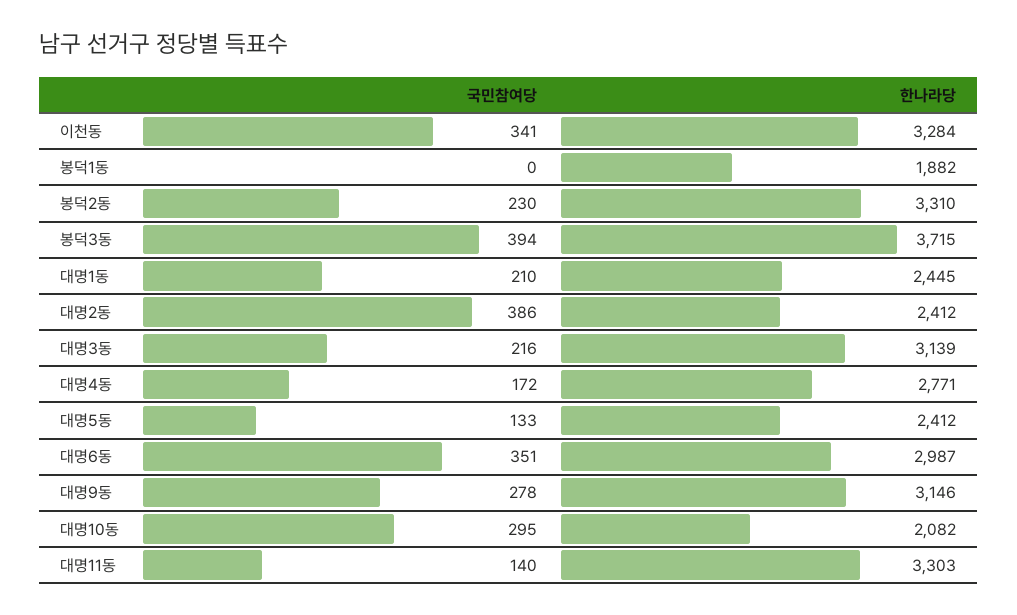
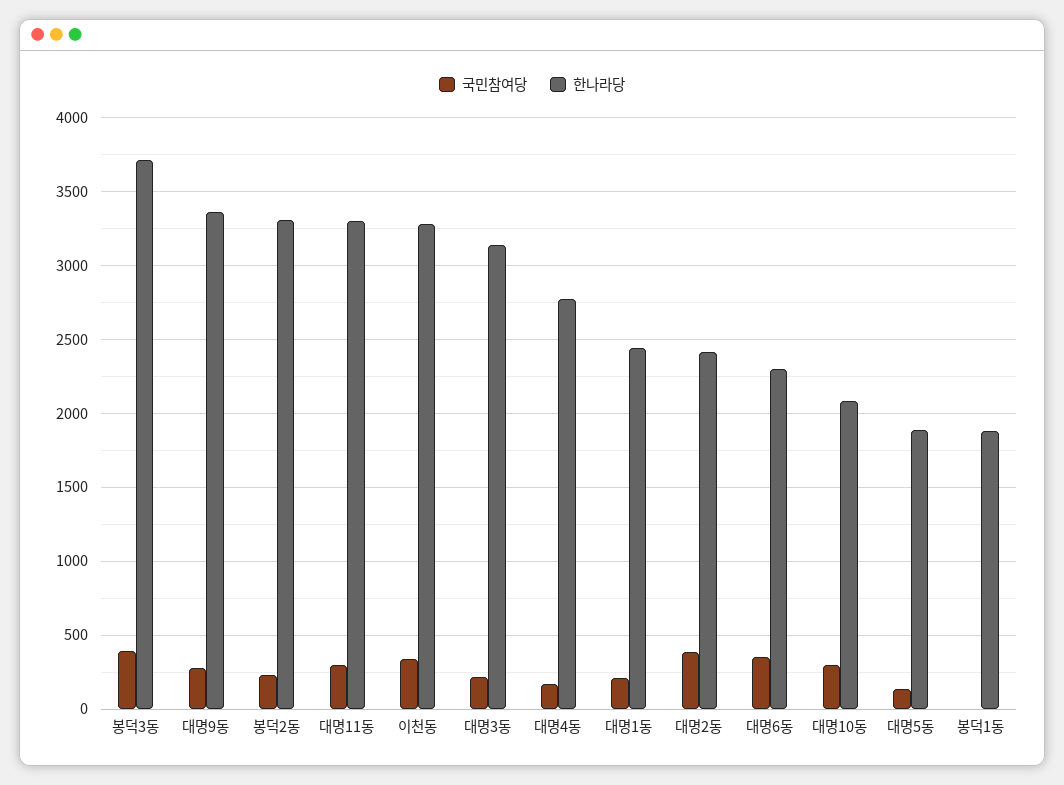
  {
    "국민참여당": {
      "이천동": 341,
      "봉덕1동": 0,
      "봉덕2동": 230,
      "봉덕3동": 394,
      "대명1동": 210,
      "대명2동": 386,
      "대명3동": 216,
      "대명4동": 172,
      "대명5동": 133,
      "대명6동": 351,
      "대명9동": 278,
      "대명10동": 295,
-     "대명11동": 140
+     "대명11동": 300
    },
    "한나라당": {
      "이천동": 3284,
      "봉덕1동": 1882,
      "봉덕2동": 3310,
      "봉덕3동": 3715,
      "대명1동": 2445,
      "대명2동": 2412,
      "대명3동": 3139,
      "대명4동": 2771,
-     "대명5동": 2412,
+     "대명5동": 1900,
-     "대명6동": 2987,
+     "대명6동": 2300,
-     "대명9동": 3146,
+     "대명9동": 3350,
      "대명10동": 2082,
      "대명11동": 3303
    }
  }

